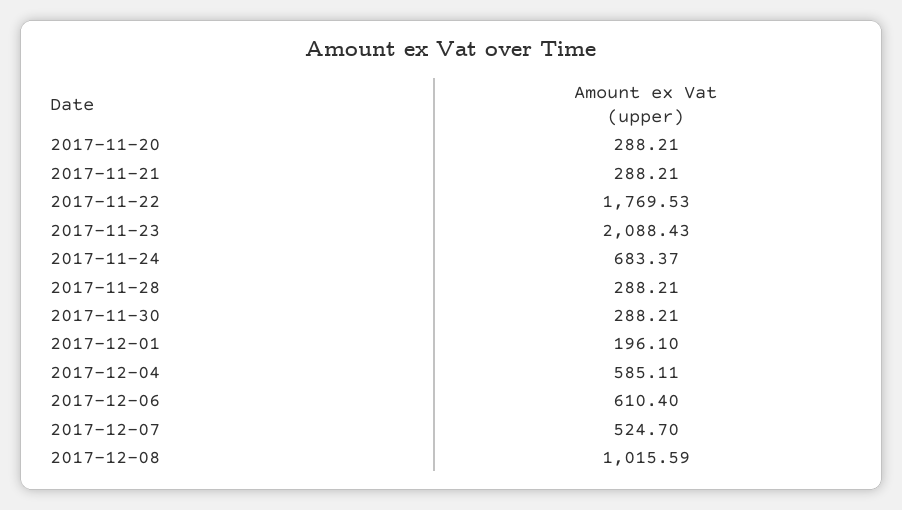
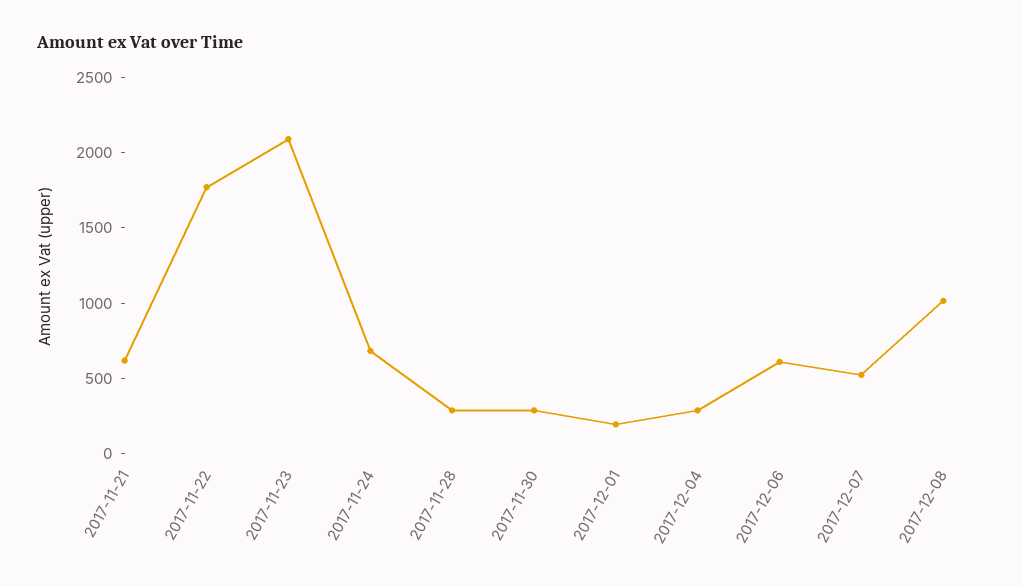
  {
-   "2017-11-20": 288.21,
-   "2017-11-21": 288.21,
+   "2017-11-21": 600,
    "2017-11-22": 1769.53,
    "2017-11-23": 2088.43,
    "2017-11-24": 683.37,
    "2017-11-28": 288.21,
    "2017-11-30": 288.21,
    "2017-12-01": 196.1,
-   "2017-12-04": 585.11,
+   "2017-12-04": 300,
    "2017-12-06": 610.4,
    "2017-12-07": 524.7,
    "2017-12-08": 1015.59
  }

